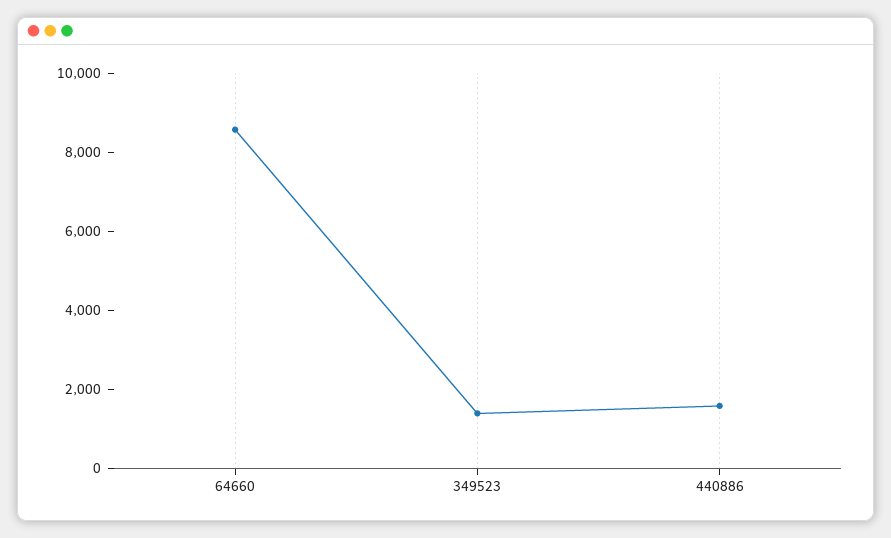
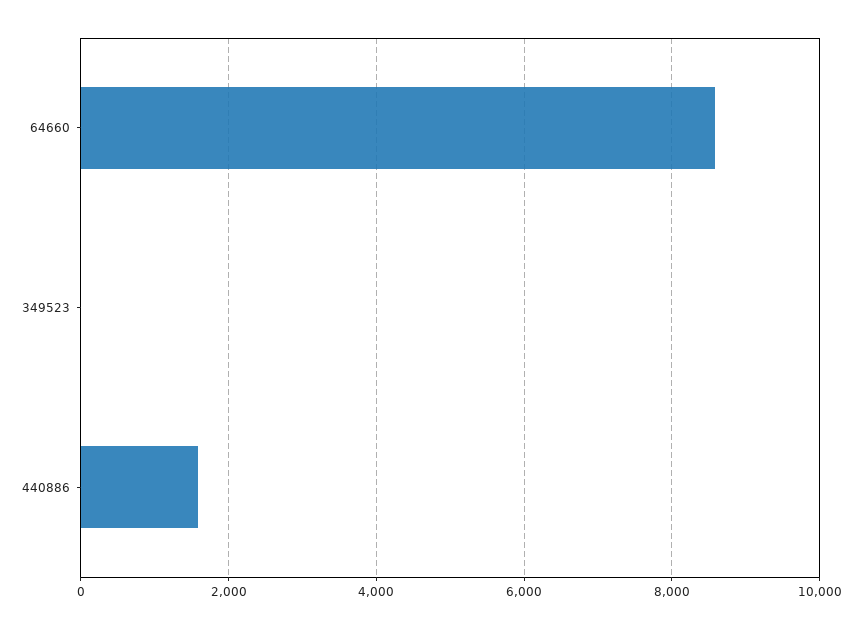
  {
    "64660": 8600,
-   "349523": 1500,
+   "349523": 0,
    "440886": 1600
  }

